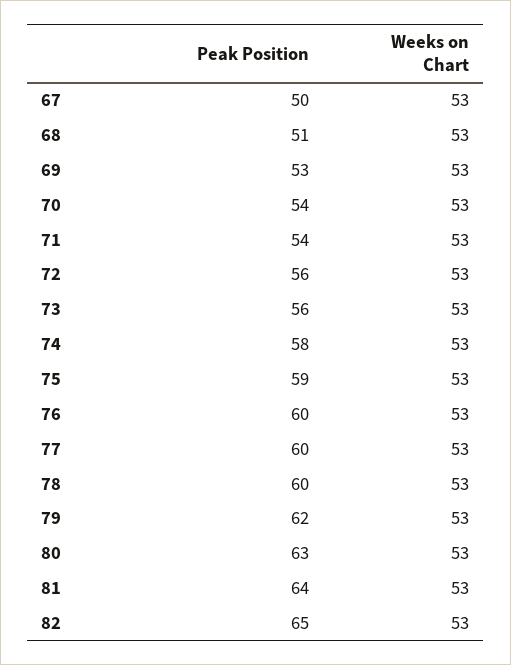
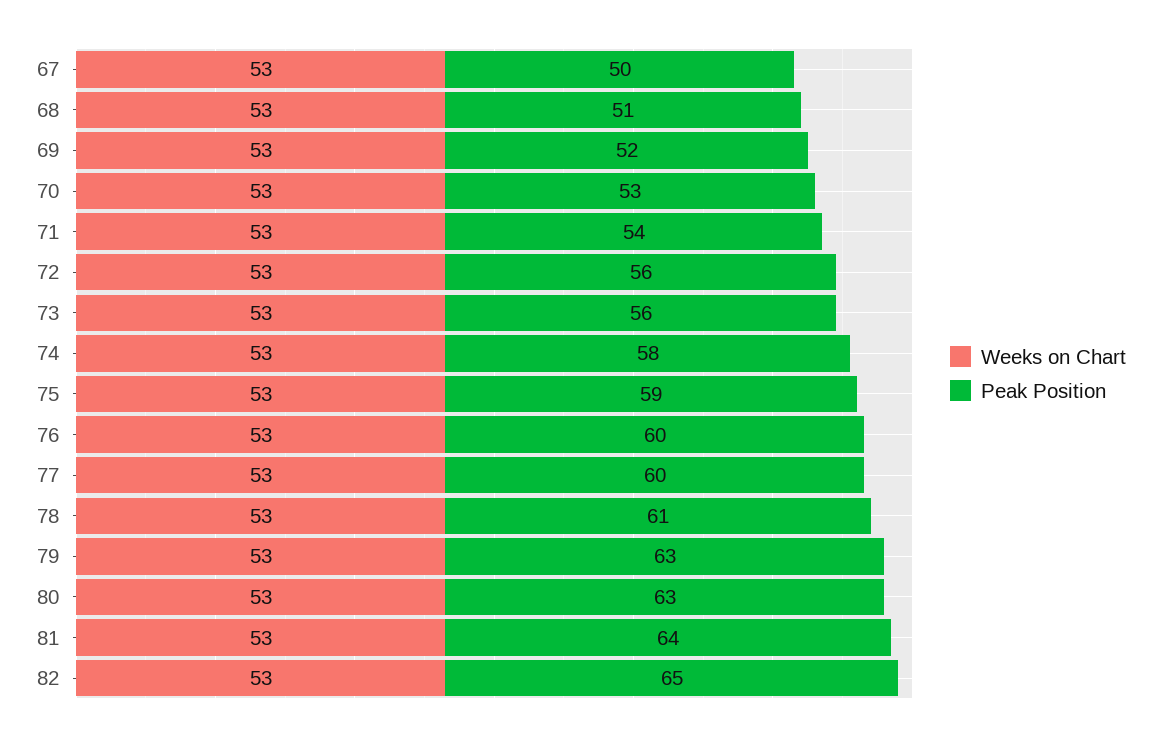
  {
    "Peak Position": {
      "67": 50,
      "68": 51,
-     "69": 53,
+     "69": 52,
-     "70": 54,
+     "70": 53,
      "71": 54,
      "72": 56,
      "73": 56,
      "74": 58,
      "75": 59,
      "76": 60,
      "77": 60,
-     "78": 60,
+     "78": 61,
-     "79": 62,
+     "79": 63,
      "80": 63,
      "81": 64,
      "82": 65
    },
    "Weeks on Chart": {
      "67": 53,
      "68": 53,
      "69": 53,
      "70": 53,
      "71": 53,
      "72": 53,
      "73": 53,
      "74": 53,
      "75": 53,
      "76": 53,
      "77": 53,
      "78": 53,
      "79": 53,
      "80": 53,
      "81": 53,
      "82": 53
    }
  }

